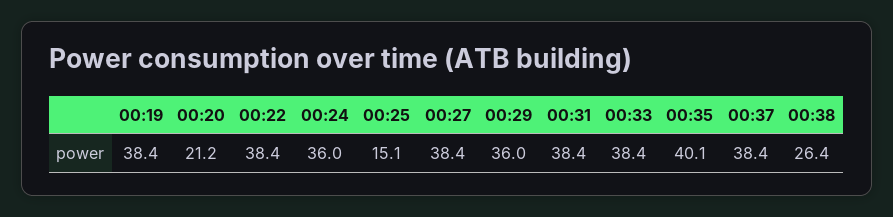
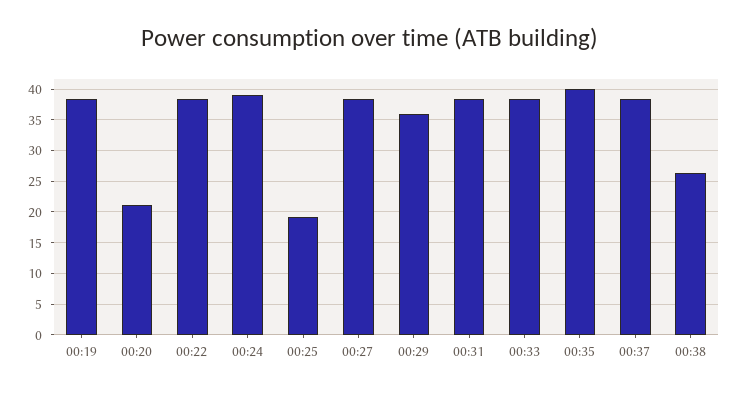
  {
    "00:19": 38.4,
    "00:20": 21.2,
    "00:22": 38.4,
-   "00:24": 36,
+   "00:24": 39,
-   "00:25": 15.1,
+   "00:25": 19,
    "00:27": 38.4,
    "00:29": 36,
    "00:31": 38.4,
    "00:33": 38.4,
    "00:35": 40.1,
    "00:37": 38.4,
    "00:38": 26.4
  }

